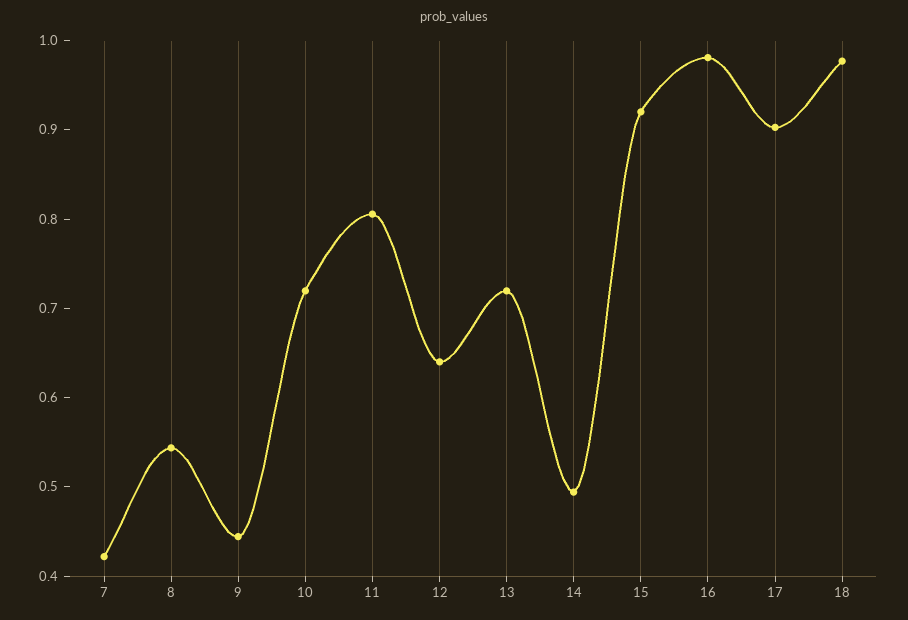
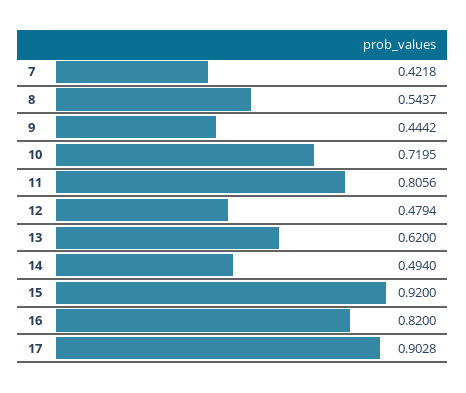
  {
    "7": 0.4218,
    "8": 0.5437,
    "9": 0.4442,
    "10": 0.7195,
    "11": 0.8056,
-   "12": 0.64,
+   "12": 0.4794,
-   "13": 0.72,
+   "13": 0.62,
    "14": 0.494,
    "15": 0.92,
-   "16": 0.98,
+   "16": 0.82,
-   "17": 0.9028,
+   "17": 0.9028
-   "18": 0.98
  }

